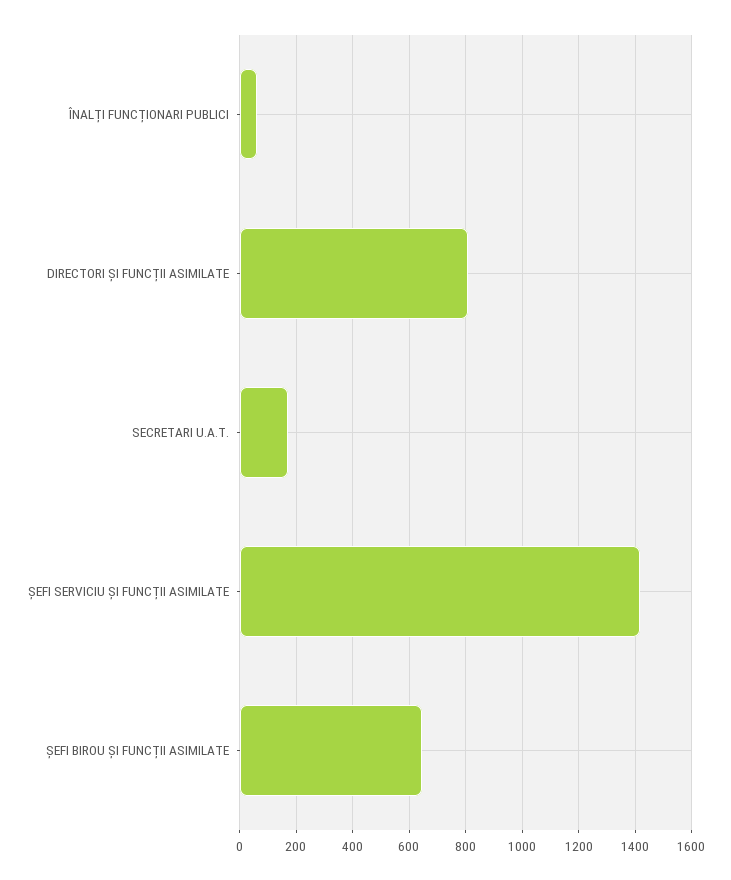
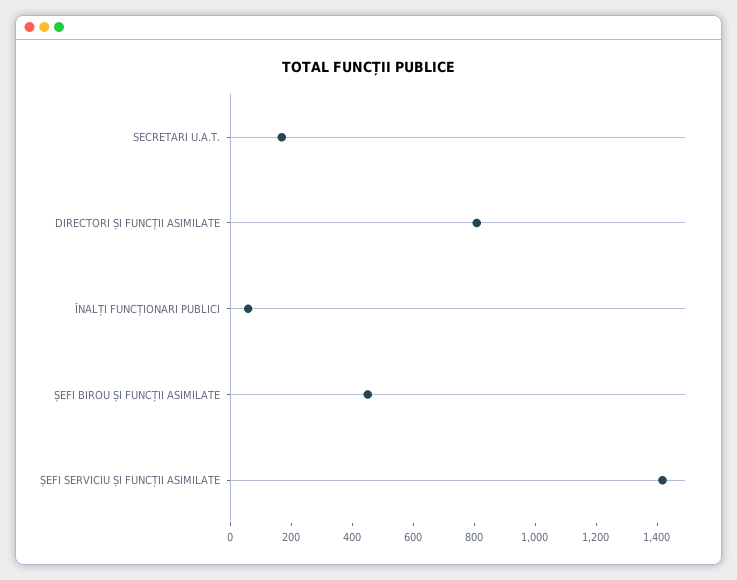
  {
    "ÎNALȚI FUNCȚIONARI PUBLICI": 50,
    "DIRECTORI ȘI FUNCȚII ASIMILATE": 800,
    "SECRETARI U.A.T.": 175,
    "ȘEFI SERVICIU ȘI FUNCȚII ASIMILATE": 1425,
-   "ȘEFI BIROU ȘI FUNCȚII ASIMILATE": 650
+   "ȘEFI BIROU ȘI FUNCȚII ASIMILATE": 450
  }

